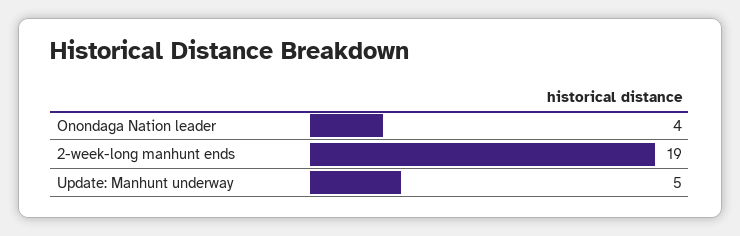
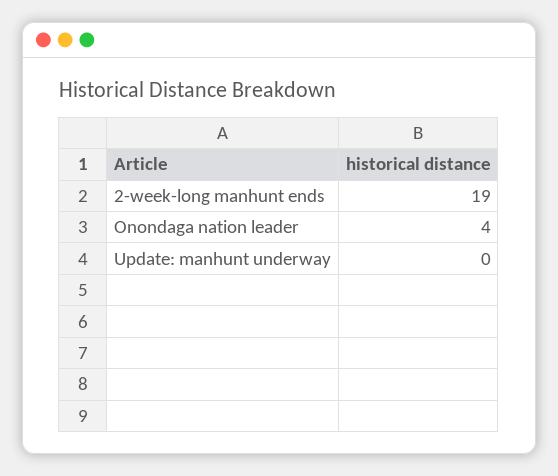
  {
    "Onondaga Nation leader": 4,
    "2-week-long manhunt ends": 19,
-   "Update: Manhunt underway": 5
+   "Update: Manhunt underway": 0
  }

